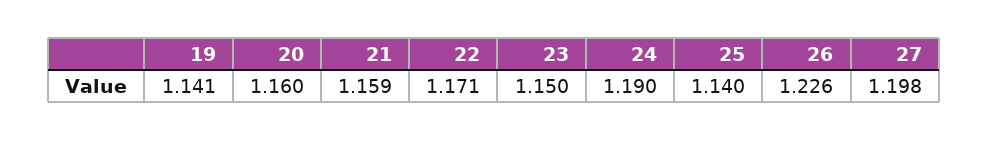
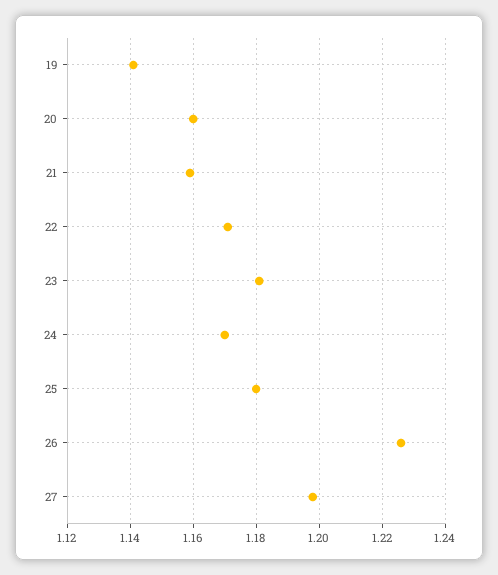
  {
    "19": 1.141,
    "20": 1.16,
    "21": 1.159,
    "22": 1.171,
-   "23": 1.15,
+   "23": 1.18,
-   "24": 1.19,
+   "24": 1.17,
-   "25": 1.14,
+   "25": 1.18,
    "26": 1.226,
    "27": 1.198
  }

